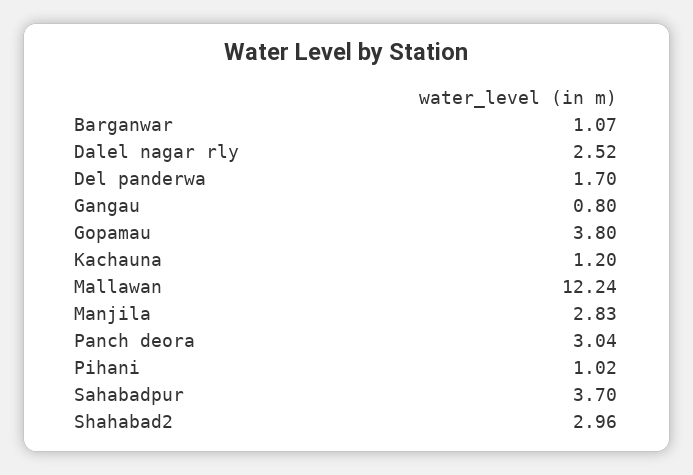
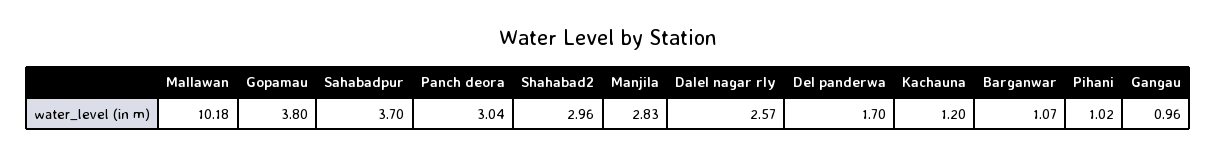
  {
    "Barganwar": 1.07,
-   "Dalel nagar rly": 2.52,
+   "Dalel nagar rly": 2.57,
    "Del panderwa": 1.7,
-   "Gangau": 0.8,
+   "Gangau": 0.96,
    "Gopamau": 3.8,
    "Kachauna": 1.2,
-   "Mallawan": 12.24,
+   "Mallawan": 10.18,
    "Manjila": 2.83,
    "Panch deora": 3.04,
    "Pihani": 1.02,
    "Sahabadpur": 3.7,
    "Shahabad2": 2.96
  }

